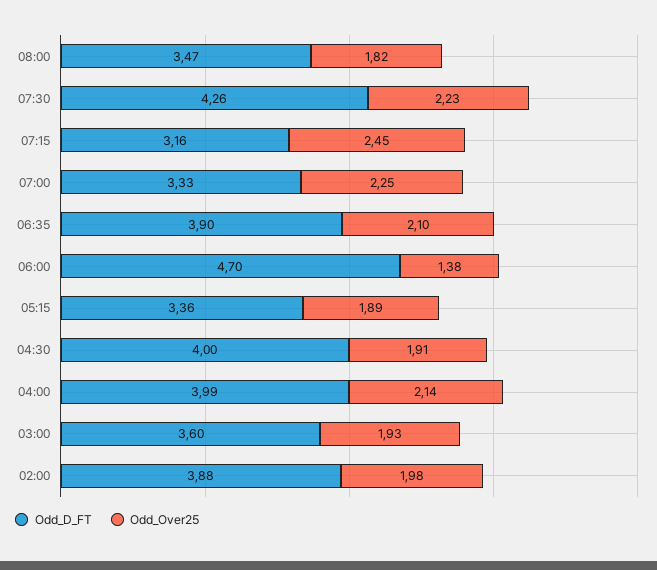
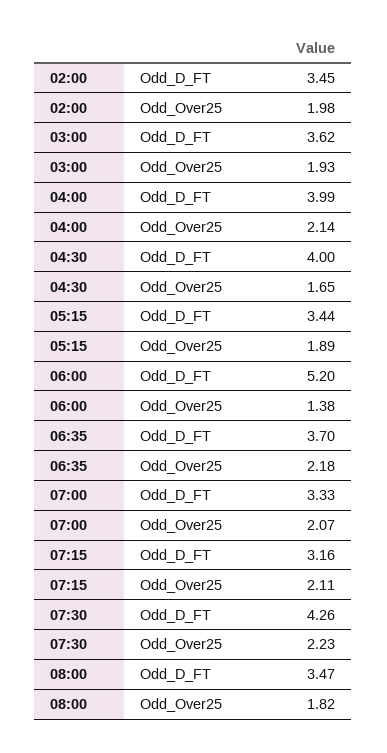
  {
    "Odd_D_FT": {
      "08:00": 3.47,
      "07:30": 4.26,
      "07:15": 3.16,
      "07:00": 3.33,
-     "06:35": 3.9,
+     "06:35": 3.7,
-     "06:00": 4.7,
+     "06:00": 5.2,
-     "05:15": 3.36,
+     "05:15": 3.44,
      "04:30": 4,
      "04:00": 3.99,
-     "03:00": 3.6,
+     "03:00": 3.62,
-     "02:00": 3.88
+     "02:00": 3.45
    },
    "Odd_Over25": {
      "08:00": 1.82,
      "07:30": 2.23,
-     "07:15": 2.45,
+     "07:15": 2.11,
-     "07:00": 2.25,
+     "07:00": 2.07,
-     "06:35": 2.1,
+     "06:35": 2.18,
      "06:00": 1.38,
      "05:15": 1.89,
-     "04:30": 1.91,
+     "04:30": 1.65,
      "04:00": 2.14,
      "03:00": 1.93,
      "02:00": 1.98
    }
  }

